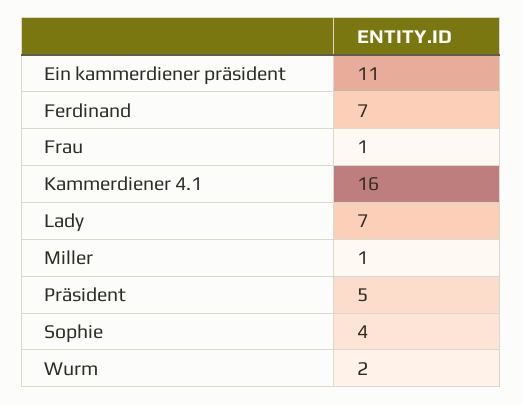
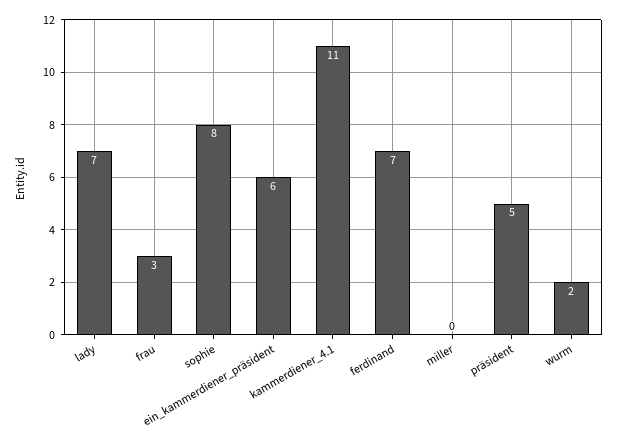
  {
-   "Ein kammerdiener präsident": 11,
+   "Ein kammerdiener präsident": 6,
    "Ferdinand": 7,
-   "Frau": 1,
+   "Frau": 3,
-   "Kammerdiener 4.1": 16,
+   "Kammerdiener 4.1": 11,
    "Lady": 7,
-   "Miller": 1,
+   "Miller": 0,
    "Präsident": 5,
-   "Sophie": 4,
+   "Sophie": 8,
    "Wurm": 2
  }

